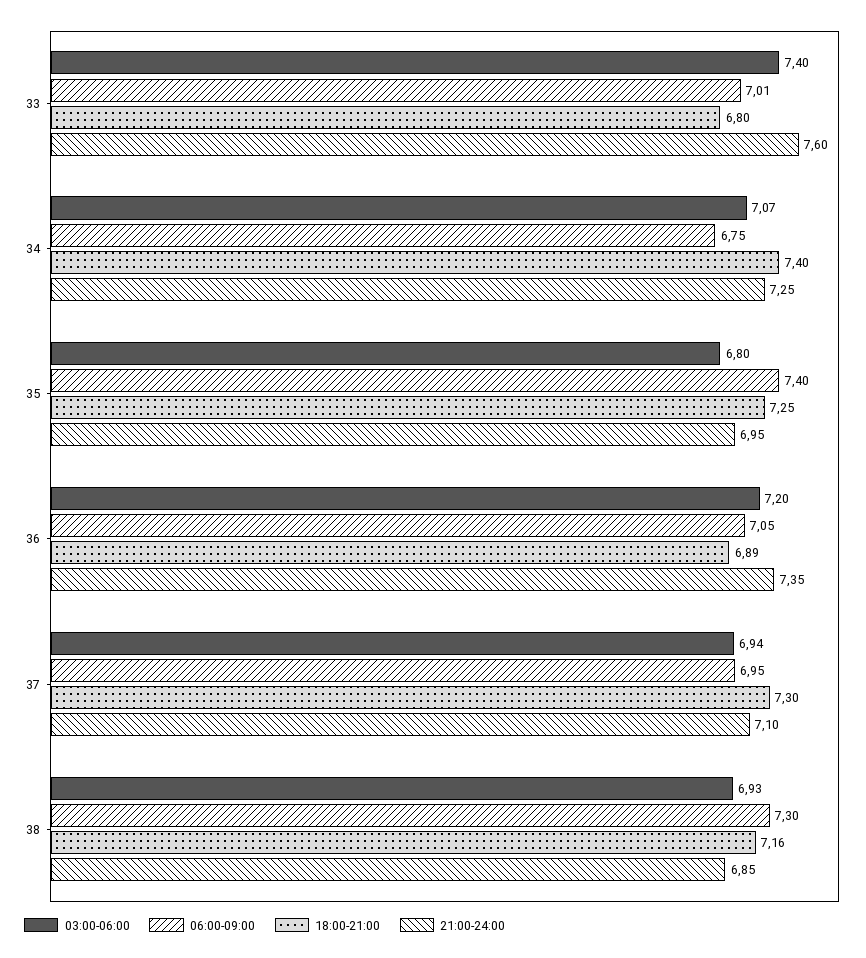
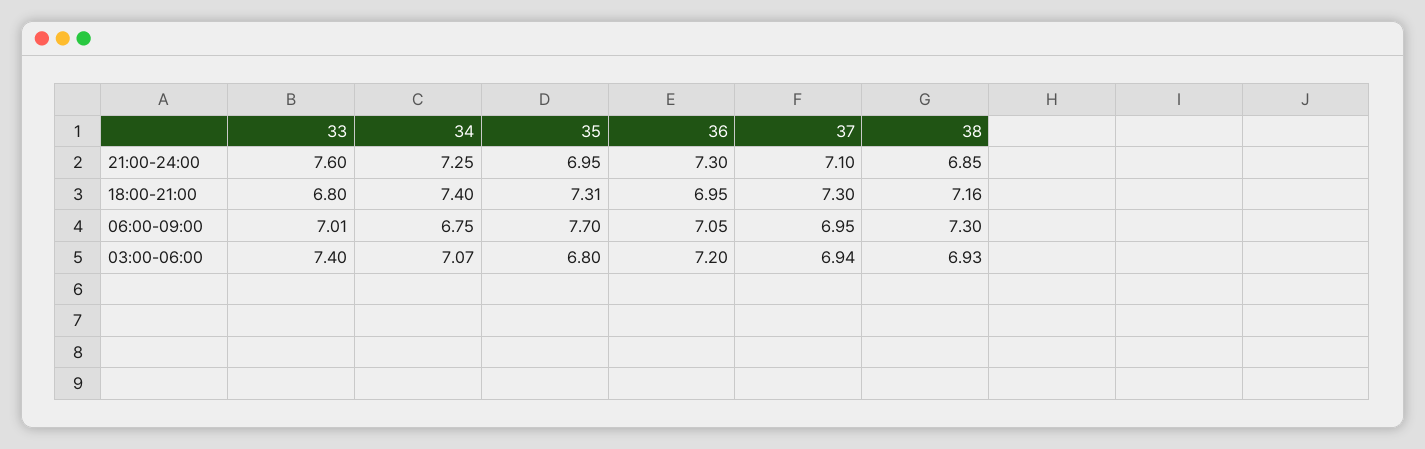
  {
    "03:00-06:00": {
      "33": 7.4,
      "34": 7.07,
      "35": 6.8,
      "36": 7.2,
      "37": 6.94,
      "38": 6.93
    },
    "06:00-09:00": {
      "33": 7.01,
      "34": 6.75,
-     "35": 7.4,
+     "35": 7.7,
      "36": 7.05,
      "37": 6.95,
      "38": 7.3
    },
    "18:00-21:00": {
      "33": 6.8,
      "34": 7.4,
-     "35": 7.25,
+     "35": 7.31,
-     "36": 6.89,
+     "36": 6.95,
      "37": 7.3,
      "38": 7.16
    },
    "21:00-24:00": {
      "33": 7.6,
      "34": 7.25,
      "35": 6.95,
-     "36": 7.35,
+     "36": 7.3,
      "37": 7.1,
      "38": 6.85
    }
  }

